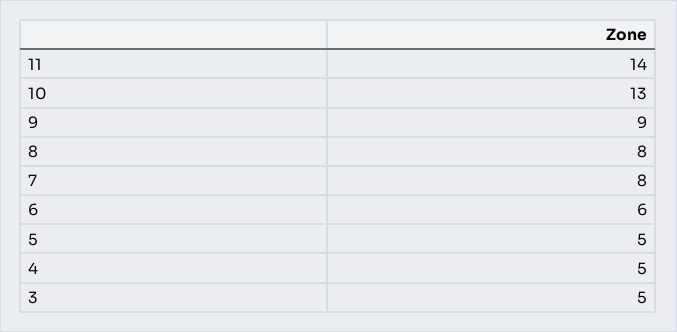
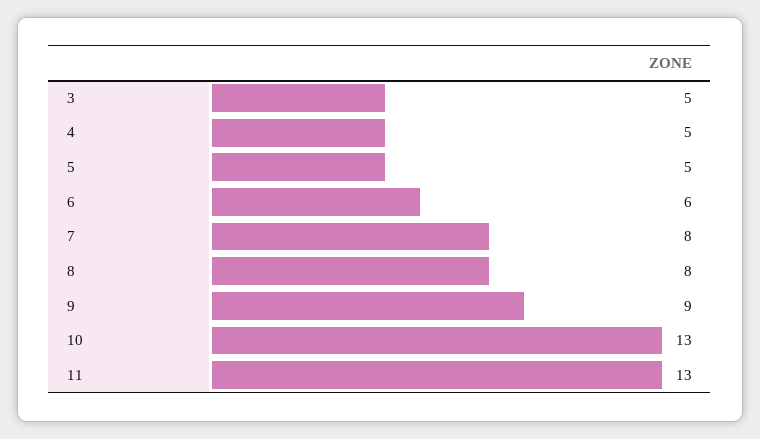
  {
-   "11": 14,
+   "11": 13,
    "10": 13,
    "9": 9,
    "8": 8,
    "7": 8,
    "6": 6,
    "5": 5,
    "4": 5,
    "3": 5
  }

